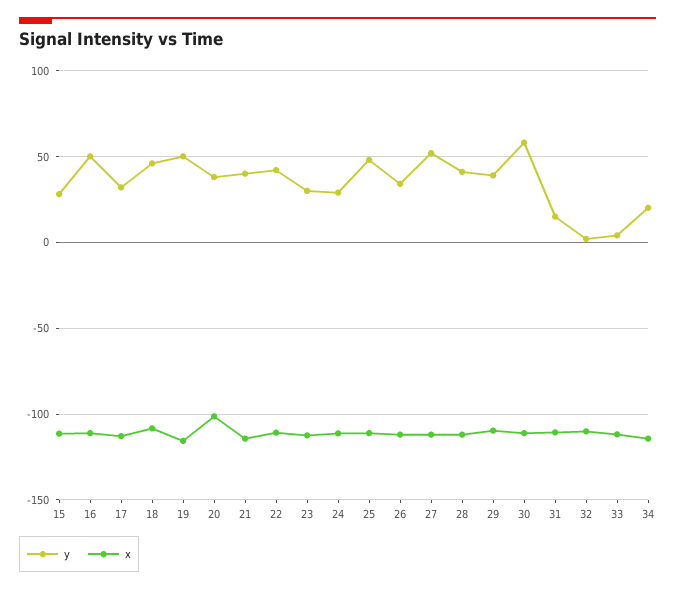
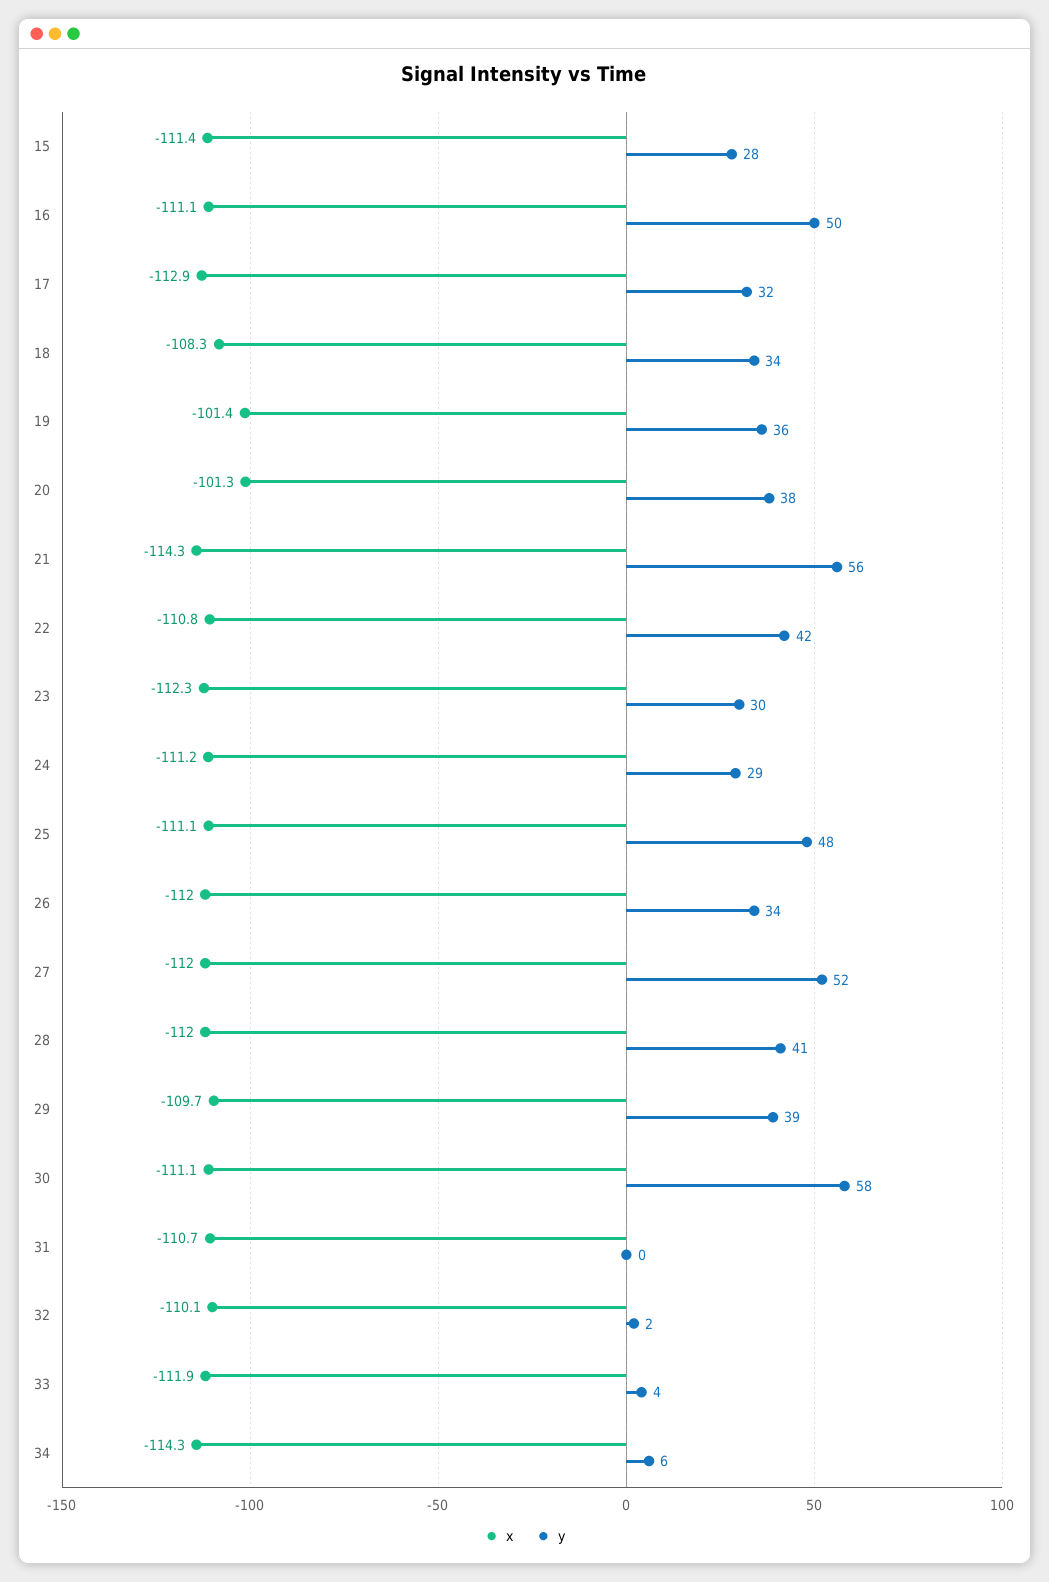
  {
    "y": {
      "15": 28,
      "16": 50,
      "17": 32,
-     "18": 45,
+     "18": 34,
-     "19": 50,
+     "19": 36,
      "20": 38,
-     "21": 40,
+     "21": 56,
      "22": 42,
      "23": 30,
      "24": 29,
      "25": 48,
      "26": 34,
      "27": 52,
      "28": 41,
      "29": 39,
      "30": 58,
-     "31": 15,
+     "31": 0,
      "32": 2,
      "33": 4,
-     "34": 20
+     "34": 6
    },
    "x": {
      "15": -111.4,
      "16": -111.1,
      "17": -112.9,
      "18": -108.3,
-     "19": -115,
+     "19": -101.4,
      "20": -101.3,
      "21": -114.3,
      "22": -110.8,
      "23": -112.3,
      "24": -111.2,
      "25": -111.1,
      "26": -112,
      "27": -112,
      "28": -112,
      "29": -109.7,
      "30": -111.1,
      "31": -110.7,
      "32": -110.1,
      "33": -111.9,
      "34": -114.3
    }
  }

